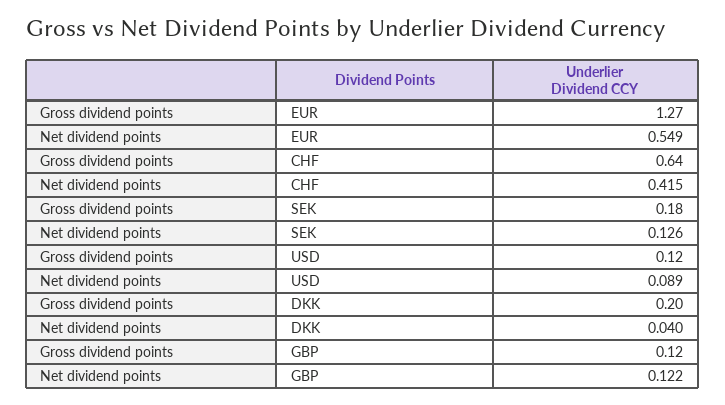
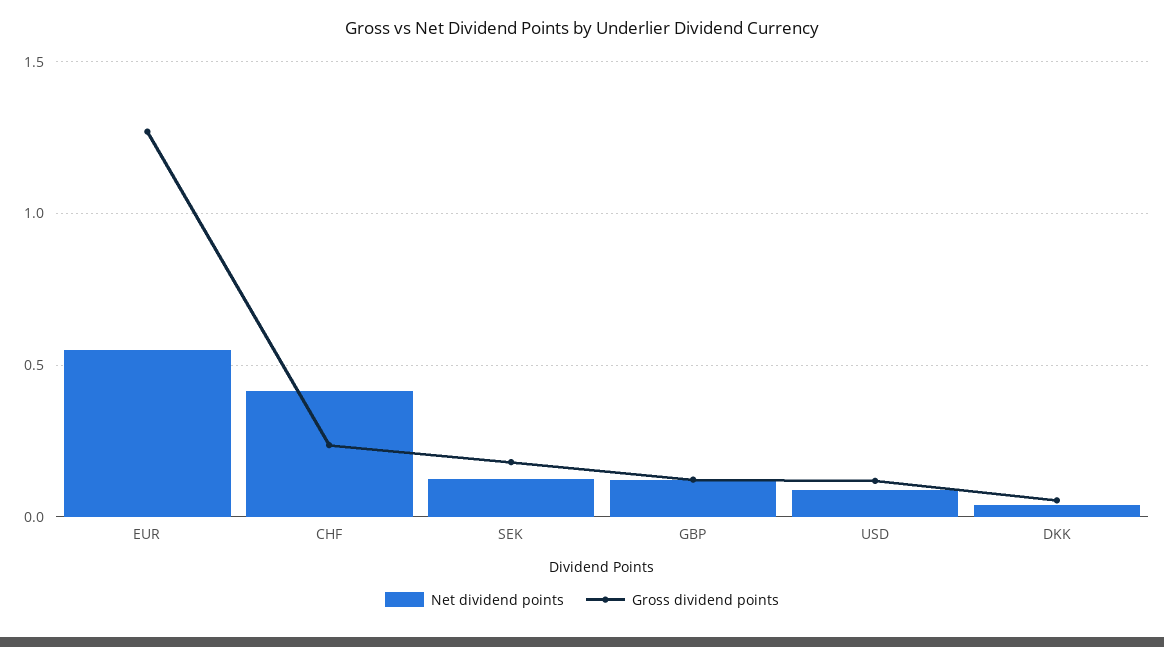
  {
    "Gross dividend points": {
      "EUR": 1.27,
-     "CHF": 0.64,
+     "CHF": 0.25,
      "SEK": 0.18,
      "USD": 0.12,
-     "DKK": 0.2,
+     "DKK": 0.05,
      "GBP": 0.12
    },
    "Net dividend points": {
      "EUR": 0.549,
      "CHF": 0.415,
      "SEK": 0.126,
      "USD": 0.089,
      "DKK": 0.04,
      "GBP": 0.122
    }
  }

